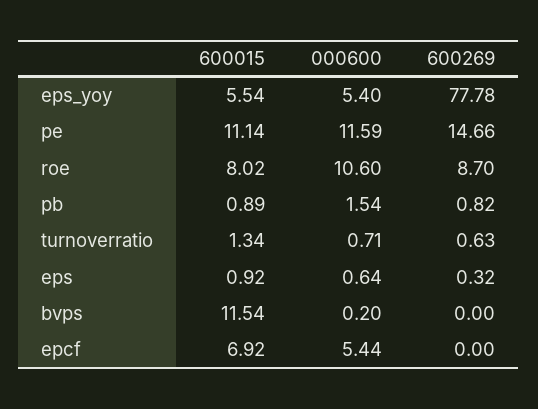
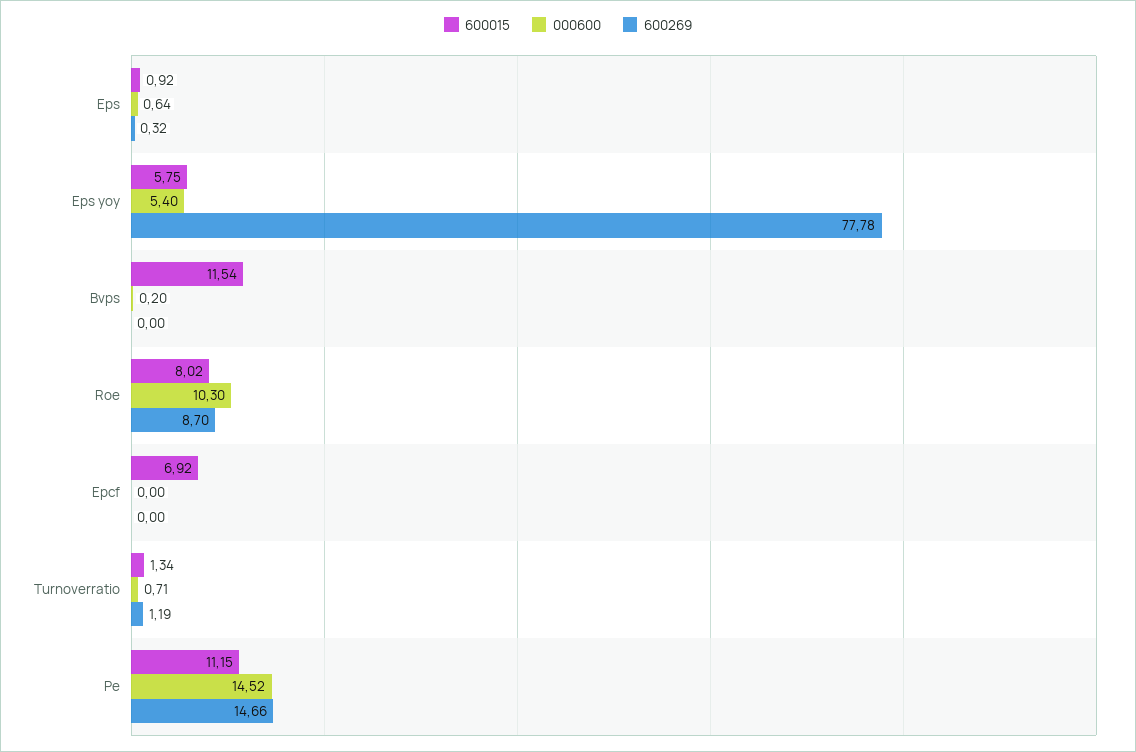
  {
    "600015": {
-     "eps_yoy": 5.54,
+     "eps_yoy": 5.75,
-     "pe": 11.14,
+     "pe": 11.15,
      "roe": 8.02,
-     "pb": 0.89,
      "turnoverratio": 1.34,
      "eps": 0.92,
      "bvps": 11.54,
      "epcf": 6.92
    },
    "000600": {
      "eps_yoy": 5.4,
-     "pe": 11.59,
+     "pe": 14.52,
-     "roe": 10.6,
+     "roe": 10.3,
-     "pb": 1.54,
      "turnoverratio": 0.71,
      "eps": 0.64,
      "bvps": 0.2,
-     "epcf": 5.44
+     "epcf": 0
    },
    "600269": {
      "eps_yoy": 77.78,
      "pe": 14.66,
      "roe": 8.7,
-     "pb": 0.82,
-     "turnoverratio": 0.63,
+     "turnoverratio": 1.19,
      "eps": 0.32,
      "bvps": 0,
      "epcf": 0
    }
  }

